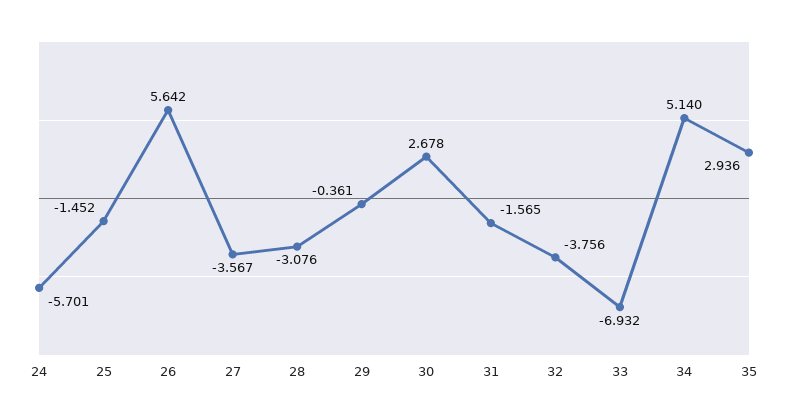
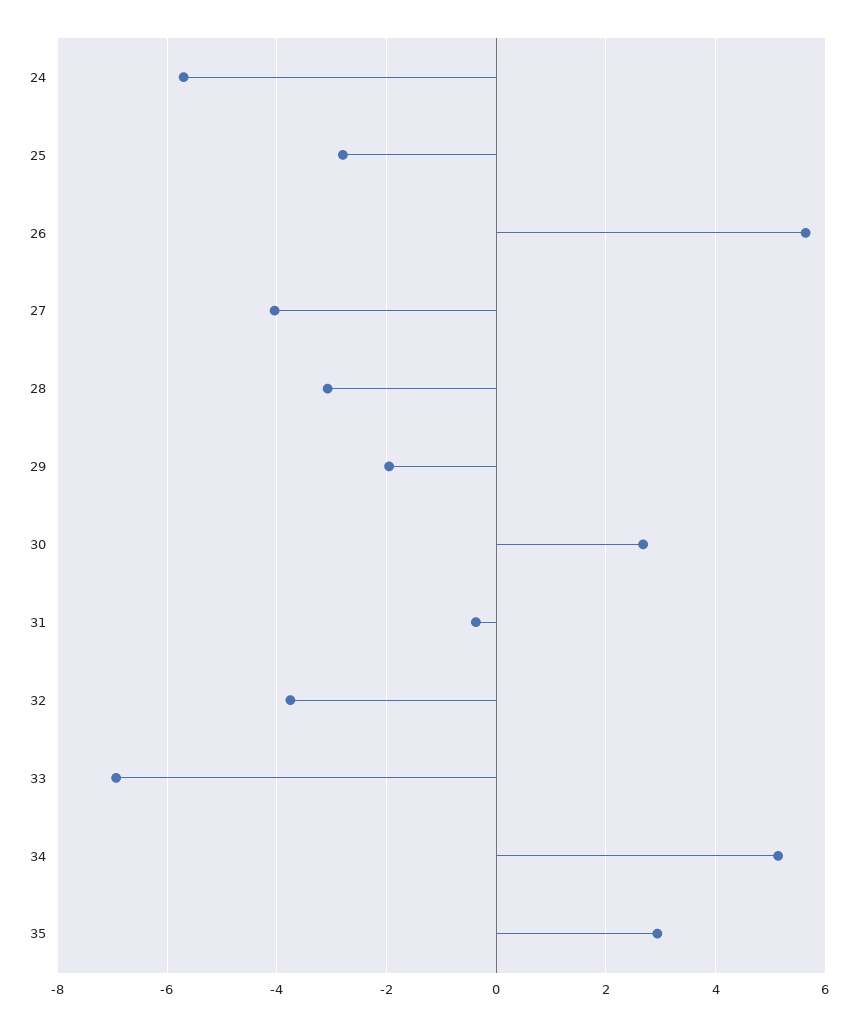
  {
    "24": -5.701,
-   "25": -1.452,
+   "25": -2.8,
    "26": 5.642,
-   "27": -3.567,
+   "27": -4,
    "28": -3.076,
-   "29": -0.361,
+   "29": -2,
    "30": 2.678,
-   "31": -1.565,
+   "31": -0.4,
    "32": -3.756,
    "33": -6.932,
    "34": 5.14,
    "35": 2.936
  }

